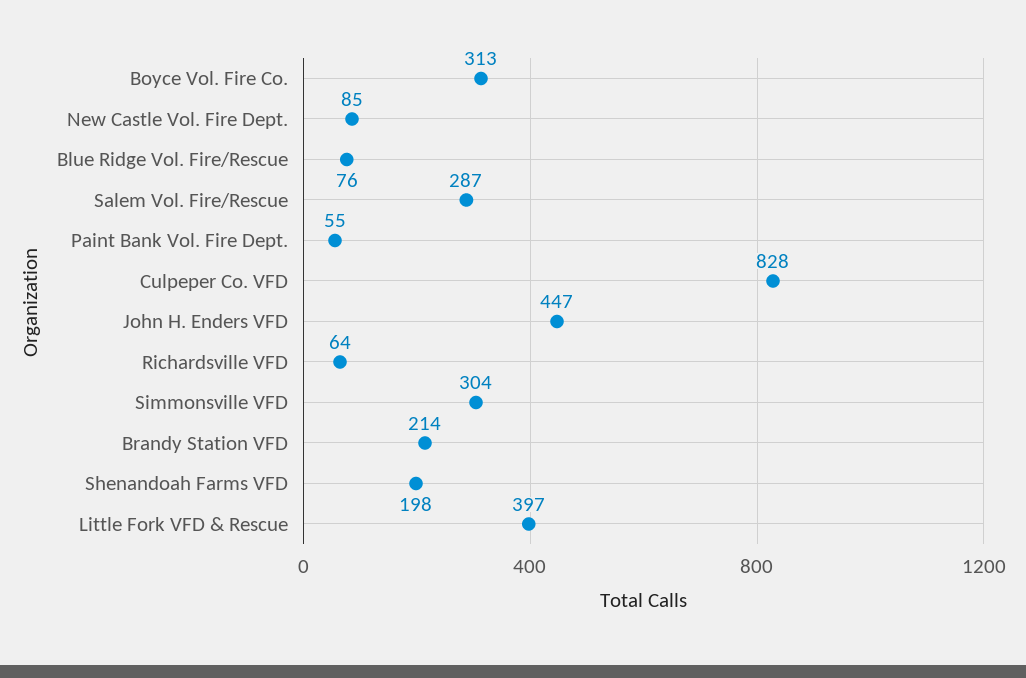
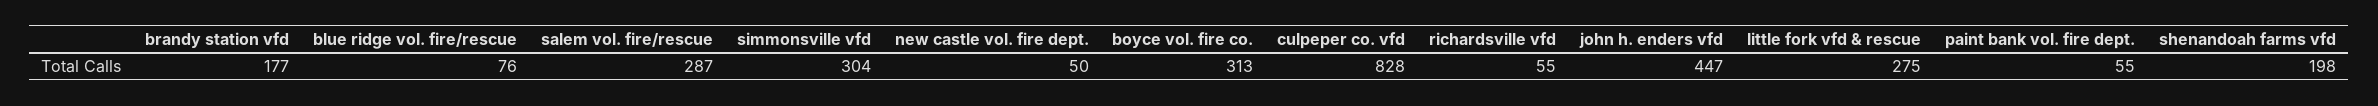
  {
    "Boyce Vol. Fire Co.": 313,
-   "New Castle Vol. Fire Dept.": 85,
+   "New Castle Vol. Fire Dept.": 50,
    "Blue Ridge Vol. Fire/Rescue": 76,
    "Salem Vol. Fire/Rescue": 287,
    "Paint Bank Vol. Fire Dept.": 55,
    "Culpeper Co. VFD": 828,
    "John H. Enders VFD": 447,
-   "Richardsville VFD": 64,
+   "Richardsville VFD": 55,
    "Simmonsville VFD": 304,
-   "Brandy Station VFD": 214,
+   "Brandy Station VFD": 177,
    "Shenandoah Farms VFD": 198,
-   "Little Fork VFD & Rescue": 397
+   "Little Fork VFD & Rescue": 275
  }

